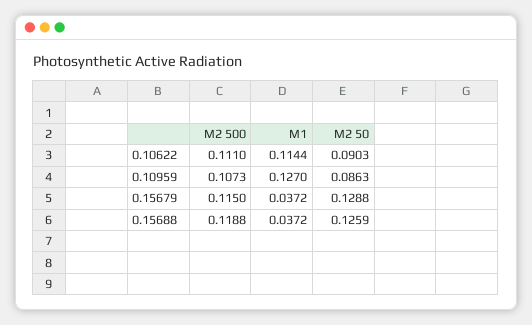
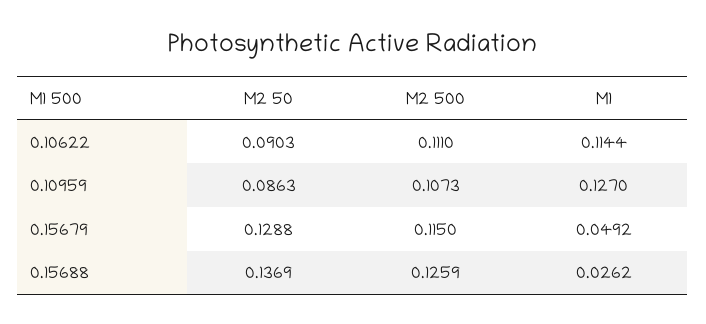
  {
    "M2 500": {
      "0.10622": 0.111,
      "0.10959": 0.1073,
      "0.15679": 0.115,
-     "0.15688": 0.1188
+     "0.15688": 0.1259
    },
    "M1": {
      "0.10622": 0.1144,
      "0.10959": 0.127,
-     "0.15679": 0.0372,
+     "0.15679": 0.0492,
-     "0.15688": 0.0372
+     "0.15688": 0.0262
    },
    "M2 50": {
      "0.10622": 0.0903,
      "0.10959": 0.0863,
      "0.15679": 0.1288,
-     "0.15688": 0.1259
+     "0.15688": 0.1369
    }
  }

